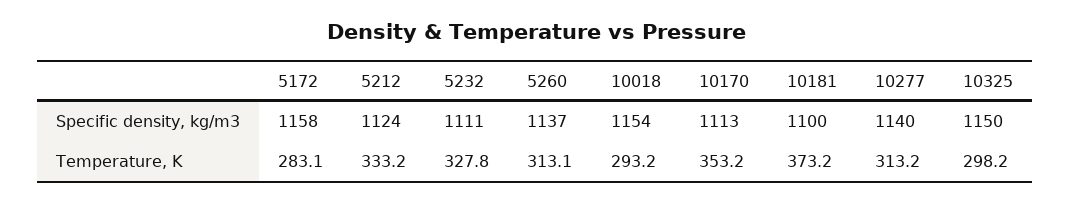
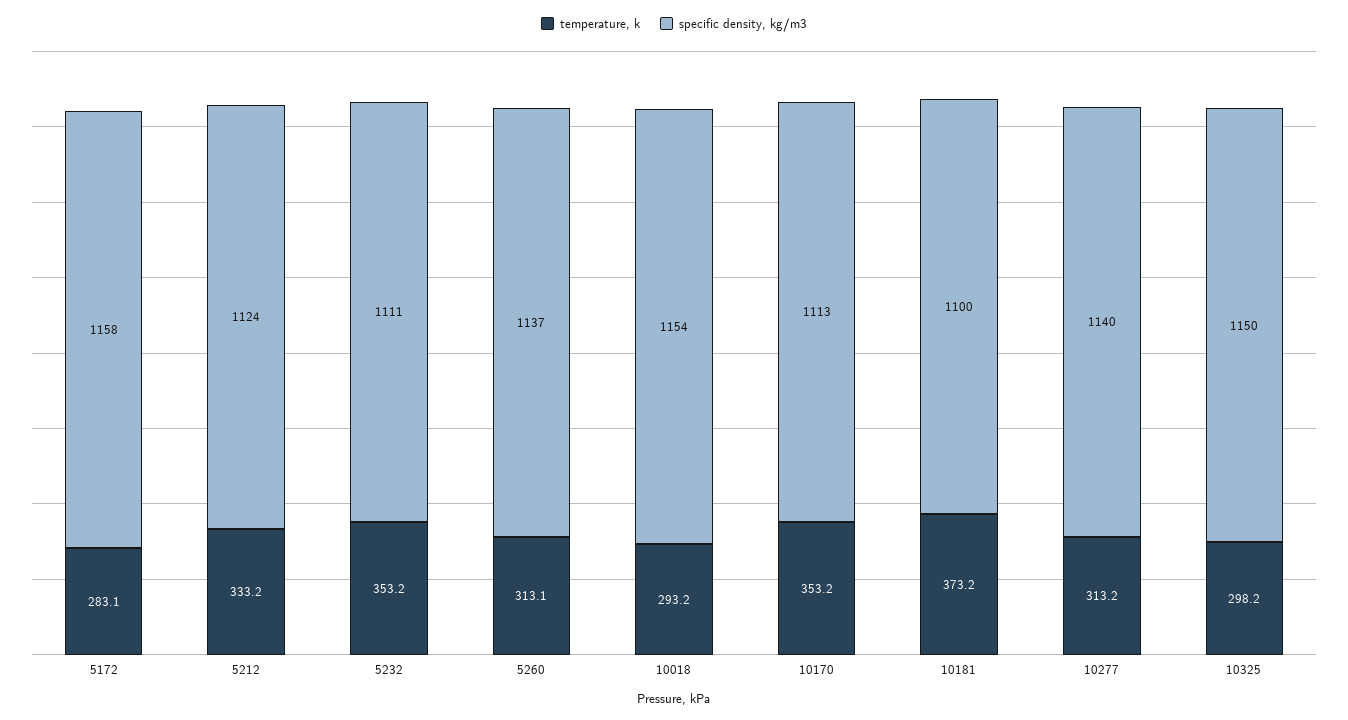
  {
    "Specific density, kg/m3": {
      "5172": 1158,
      "5212": 1124,
      "5232": 1111,
      "5260": 1137,
      "10018": 1154,
      "10170": 1113,
      "10181": 1100,
      "10277": 1140,
      "10325": 1150
    },
    "Temperature, K": {
      "5172": 283.1,
      "5212": 333.2,
-     "5232": 327.8,
+     "5232": 353.2,
      "5260": 313.1,
      "10018": 293.2,
      "10170": 353.2,
      "10181": 373.2,
      "10277": 313.2,
      "10325": 298.2
    }
  }

